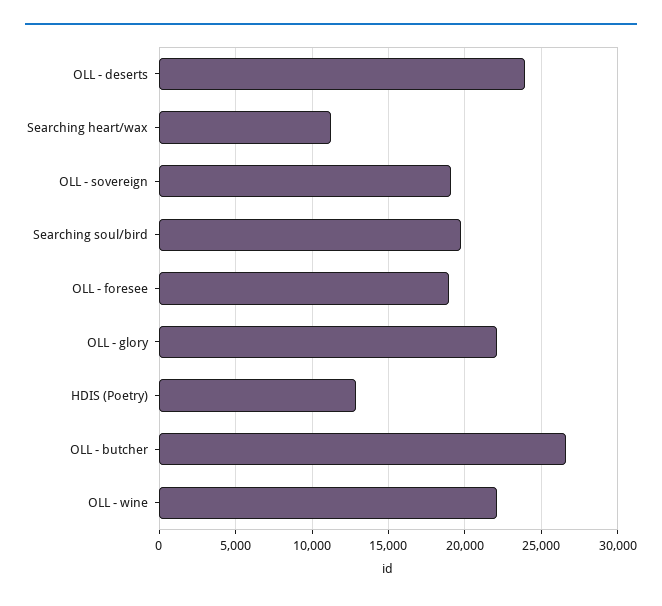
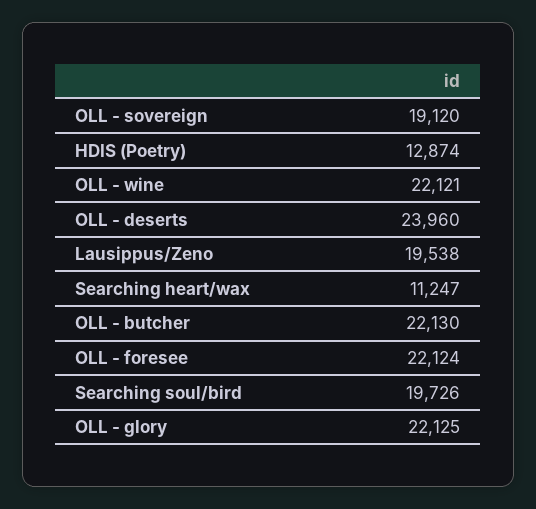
  {
    "OLL - deserts": 23960,
    "Searching heart/wax": 11247,
    "OLL - sovereign": 19120,
    "Searching soul/bird": 19726,
-   "OLL - foresee": 19000,
+   "OLL - foresee": 22124,
    "OLL - glory": 22125,
    "HDIS (Poetry)": 12874,
-   "OLL - butcher": 26500,
+   "OLL - butcher": 22130,
-   "OLL - wine": 22121
+   "OLL - wine": 22121,
+   "Lausippus/Zeno": 19538
  }

